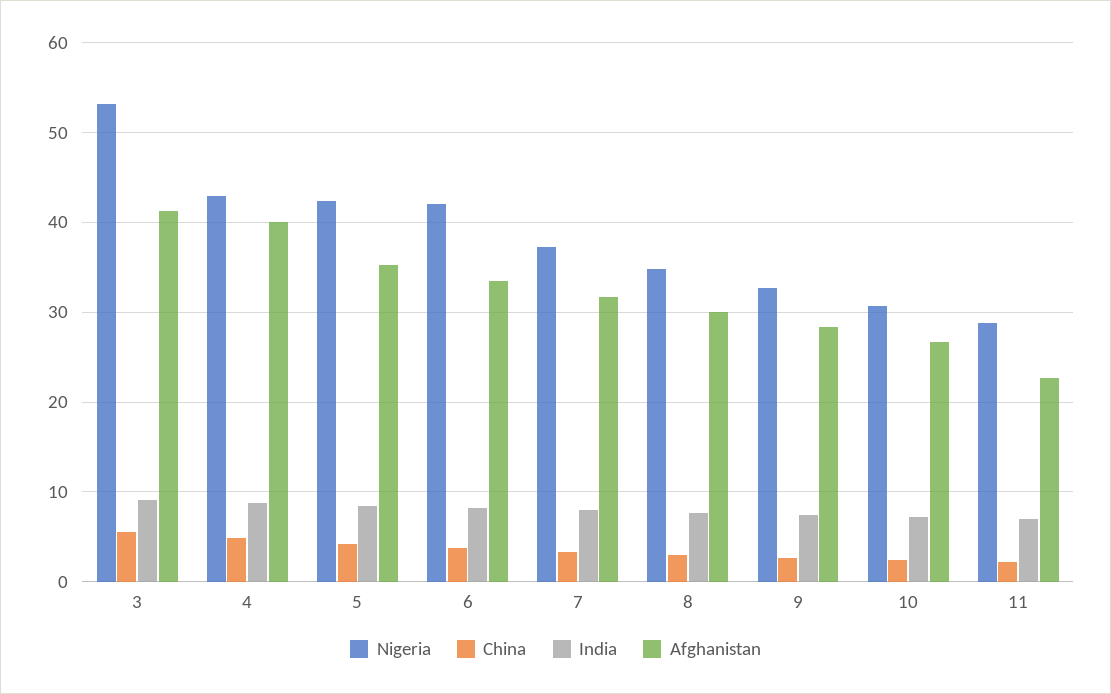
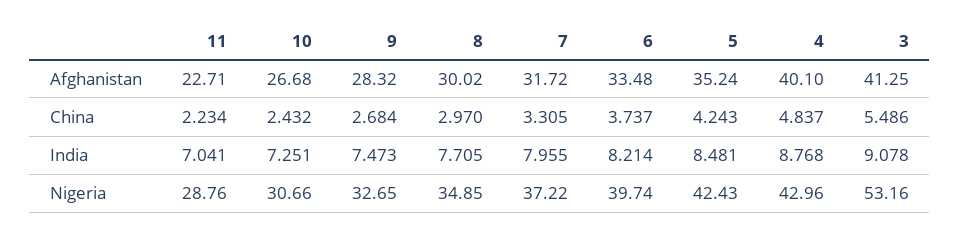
  {
    "Nigeria": {
      "3": 53.16,
      "4": 42.96,
      "5": 42.43,
-     "6": 42,
+     "6": 39.74,
      "7": 37.22,
      "8": 34.85,
      "9": 32.65,
      "10": 30.66,
      "11": 28.76
    },
    "China": {
      "3": 5.486,
      "4": 4.837,
      "5": 4.243,
      "6": 3.737,
      "7": 3.305,
      "8": 2.97,
      "9": 2.684,
      "10": 2.432,
      "11": 2.234
    },
    "India": {
      "3": 9.078,
      "4": 8.768,
      "5": 8.481,
      "6": 8.214,
      "7": 7.955,
      "8": 7.705,
      "9": 7.473,
      "10": 7.251,
      "11": 7.041
    },
    "Afghanistan": {
      "3": 41.25,
      "4": 40.1,
      "5": 35.24,
      "6": 33.48,
      "7": 31.72,
      "8": 30.02,
      "9": 28.32,
      "10": 26.68,
      "11": 22.71
    }
  }

